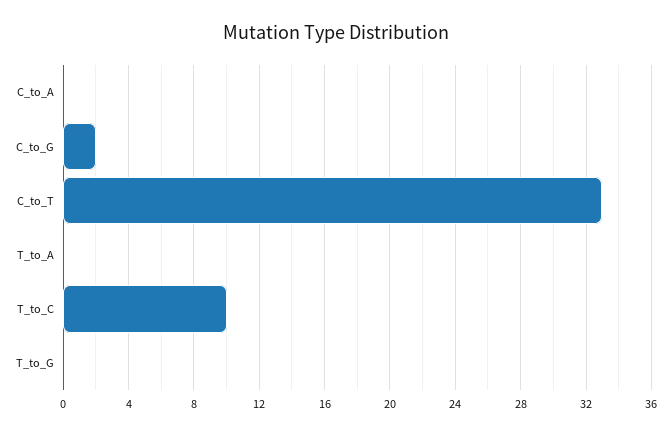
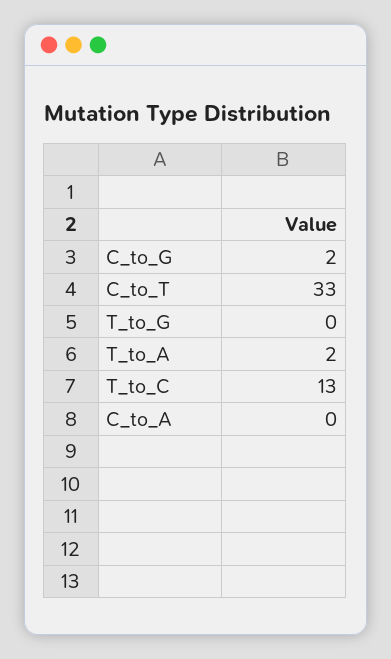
  {
    "C_to_A": 0,
    "C_to_G": 2,
    "C_to_T": 33,
-   "T_to_A": 0,
+   "T_to_A": 2,
-   "T_to_C": 10,
+   "T_to_C": 13,
    "T_to_G": 0
  }

